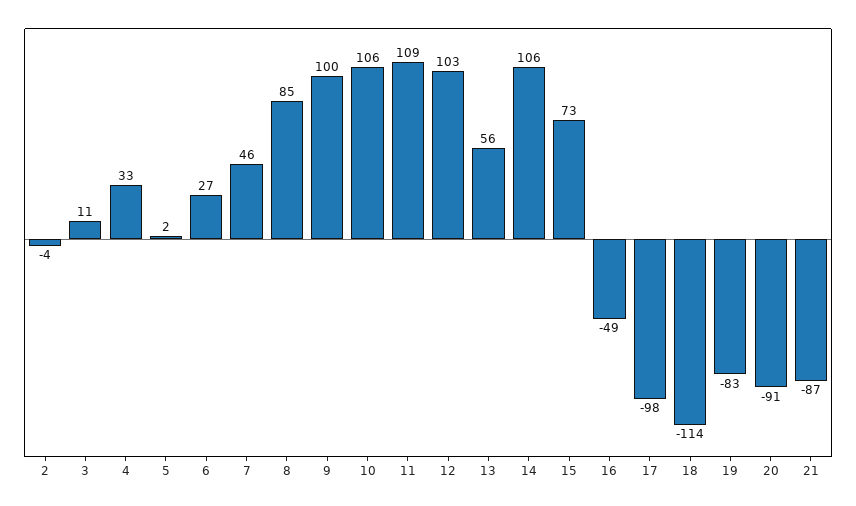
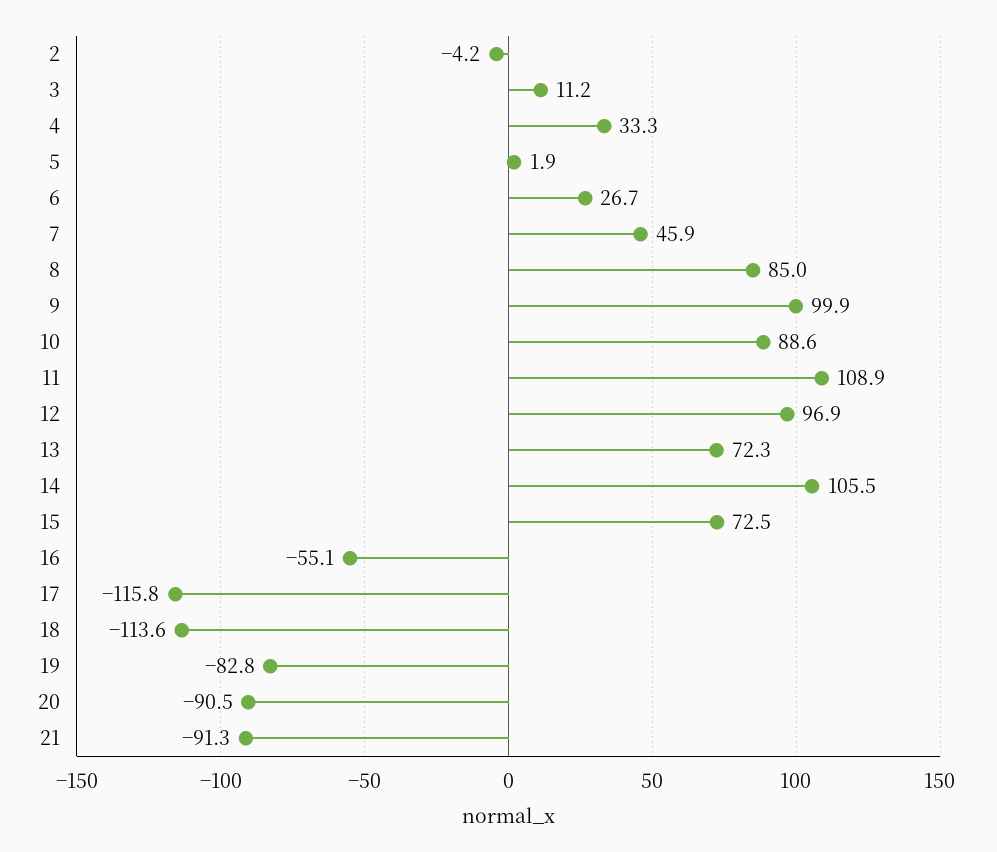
  {
    "2": -4.2,
    "3": 11.2,
    "4": 33.3,
    "5": 1.9,
    "6": 26.7,
    "7": 45.9,
    "8": 85,
    "9": 99.9,
-   "10": 106,
+   "10": 88.6,
    "11": 108.9,
-   "12": 103,
+   "12": 96.9,
-   "13": 56,
+   "13": 72.3,
    "14": 105.5,
    "15": 72.5,
-   "16": -49,
+   "16": -55.1,
-   "17": -98,
+   "17": -115.8,
    "18": -113.6,
    "19": -82.8,
    "20": -90.5,
-   "21": -87
+   "21": -91.3
  }

